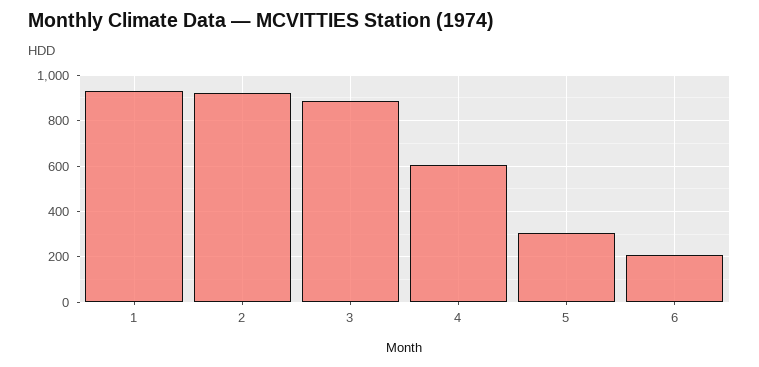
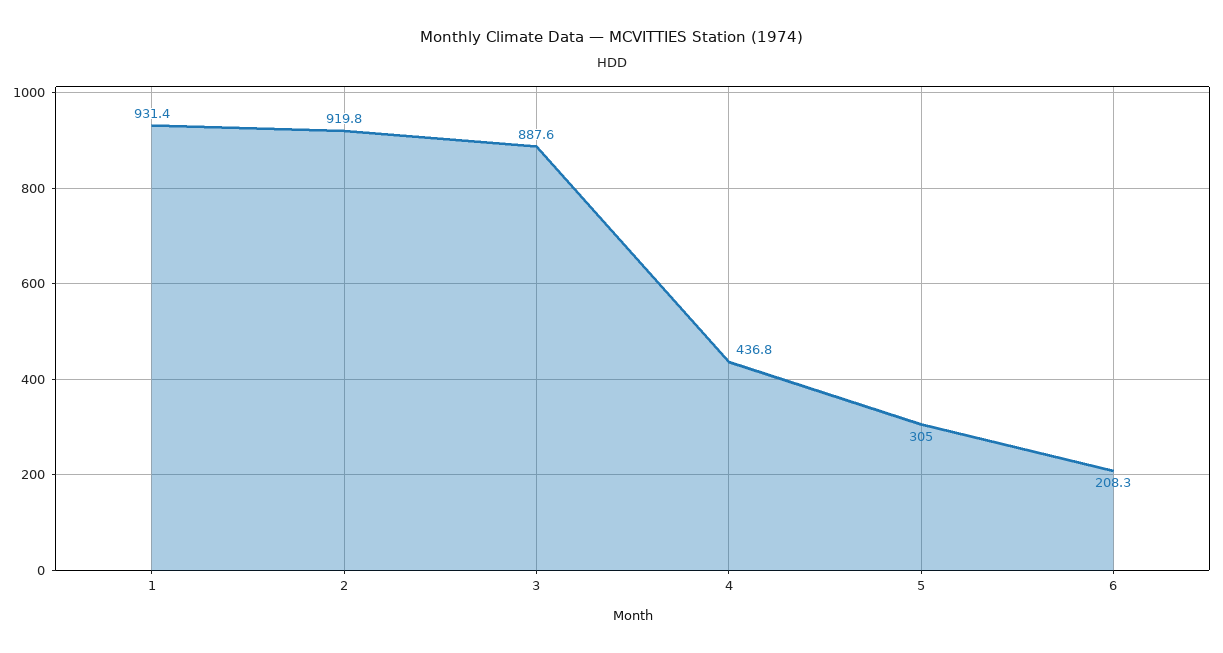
  {
    "1": 931.4,
    "2": 919.8,
    "3": 887.6,
-   "4": 600,
+   "4": 436.8,
    "5": 305,
    "6": 208.3
  }

